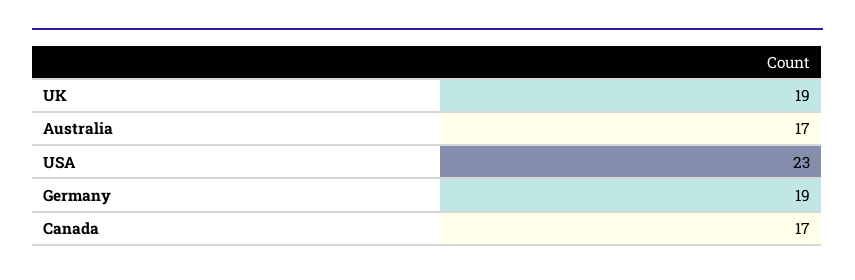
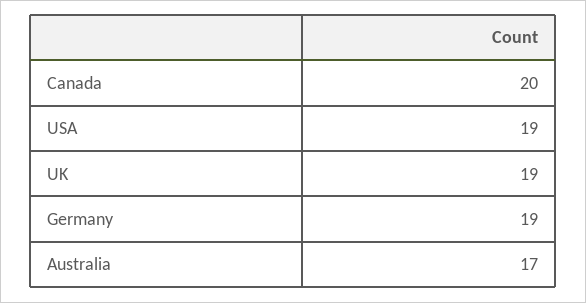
  {
    "UK": 19,
    "Australia": 17,
-   "USA": 23,
+   "USA": 19,
    "Germany": 19,
-   "Canada": 17
+   "Canada": 20
  }

